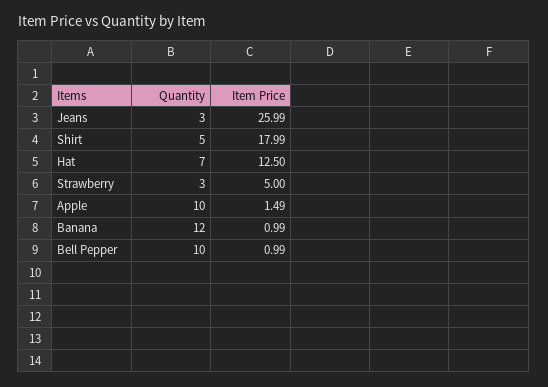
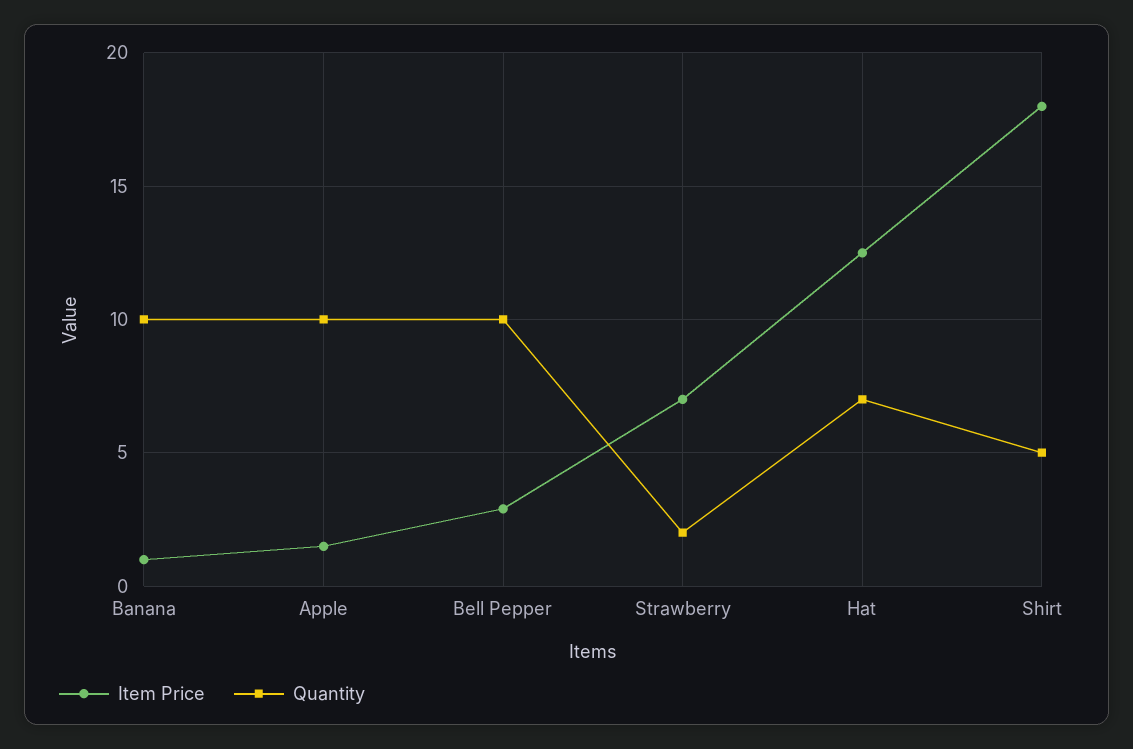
  {
    "Quantity": {
-     "Jeans": 3,
      "Shirt": 5,
      "Hat": 7,
-     "Strawberry": 3,
+     "Strawberry": 2,
      "Apple": 10,
-     "Banana": 12,
+     "Banana": 10,
      "Bell Pepper": 10
    },
    "Item Price": {
-     "Jeans": 25.99,
      "Shirt": 17.99,
      "Hat": 12.5,
-     "Strawberry": 5,
+     "Strawberry": 7,
      "Apple": 1.49,
      "Banana": 0.99,
-     "Bell Pepper": 0.99
+     "Bell Pepper": 3
    }
  }

